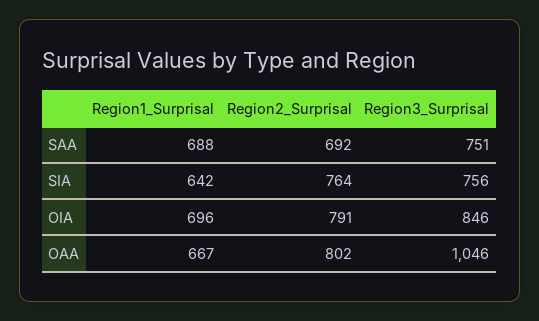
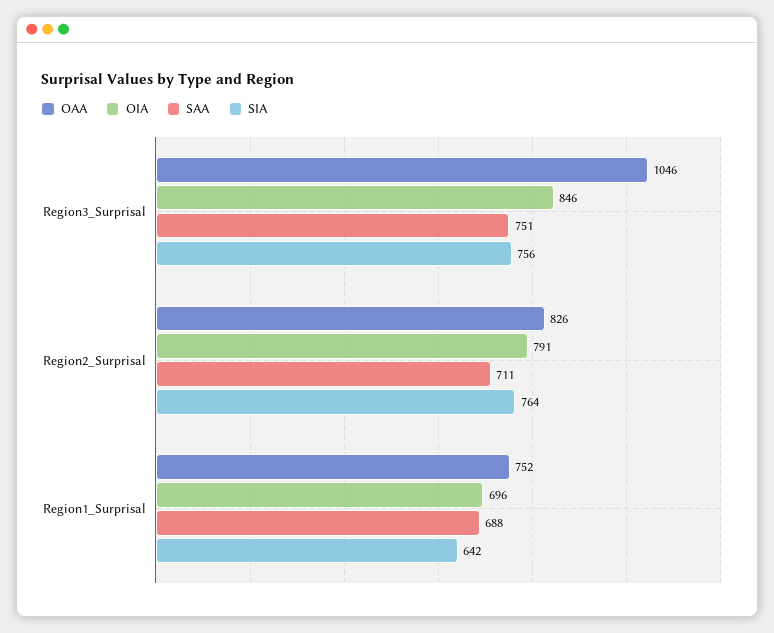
  {
    "SAA": {
      "Region1_Surprisal": 688,
-     "Region2_Surprisal": 692,
+     "Region2_Surprisal": 711,
      "Region3_Surprisal": 751
    },
    "SIA": {
      "Region1_Surprisal": 642,
      "Region2_Surprisal": 764,
      "Region3_Surprisal": 756
    },
    "OIA": {
      "Region1_Surprisal": 696,
      "Region2_Surprisal": 791,
      "Region3_Surprisal": 846
    },
    "OAA": {
-     "Region1_Surprisal": 667,
+     "Region1_Surprisal": 752,
-     "Region2_Surprisal": 802,
+     "Region2_Surprisal": 826,
      "Region3_Surprisal": 1046
    }
  }

